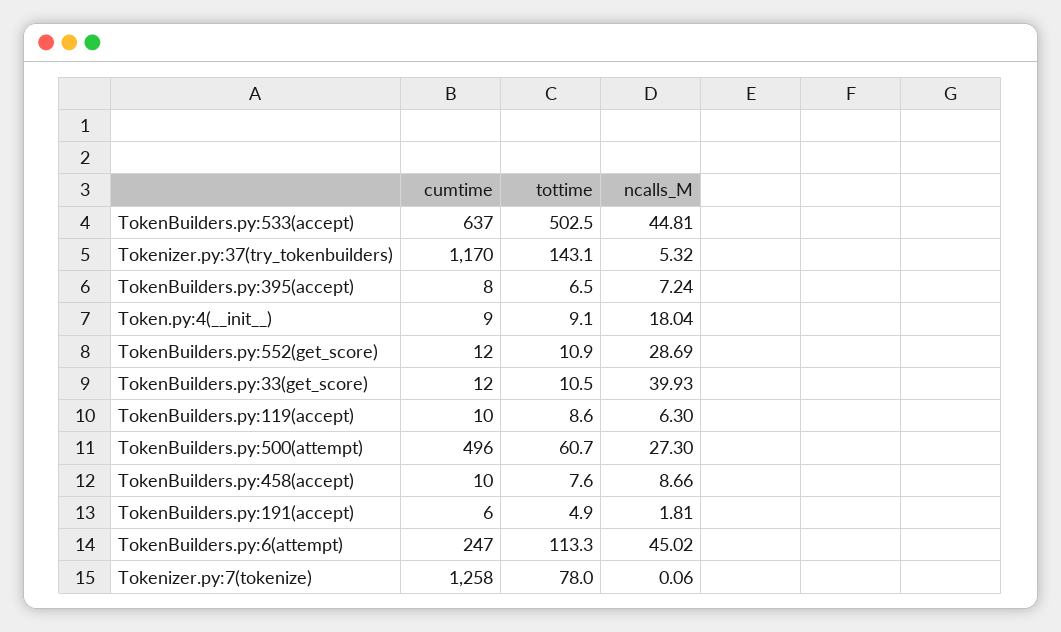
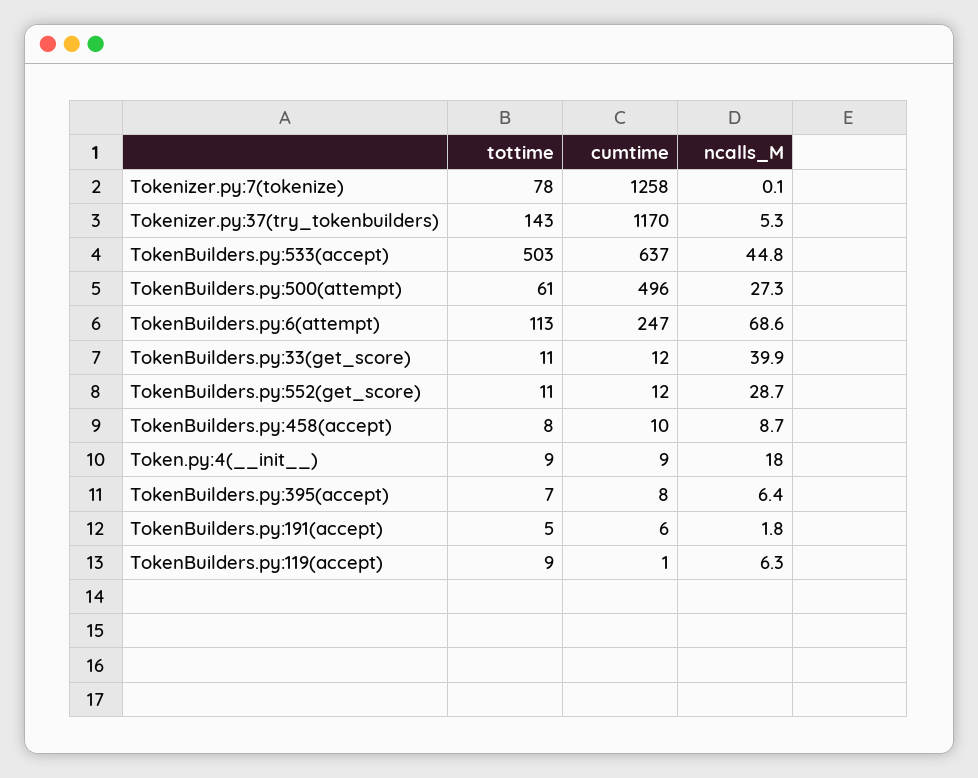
  {
    "cumtime": {
      "TokenBuilders.py:533(accept)": 637,
      "Tokenizer.py:37(try_tokenbuilders)": 1170,
      "TokenBuilders.py:395(accept)": 8,
      "Token.py:4(__init__)": 9,
      "TokenBuilders.py:552(get_score)": 12,
      "TokenBuilders.py:33(get_score)": 12,
-     "TokenBuilders.py:119(accept)": 10,
+     "TokenBuilders.py:119(accept)": 1,
      "TokenBuilders.py:500(attempt)": 496,
      "TokenBuilders.py:458(accept)": 10,
      "TokenBuilders.py:191(accept)": 6,
      "TokenBuilders.py:6(attempt)": 247,
      "Tokenizer.py:7(tokenize)": 1258
    },
    "tottime": {
      "TokenBuilders.py:533(accept)": 502.5,
      "Tokenizer.py:37(try_tokenbuilders)": 143.1,
      "TokenBuilders.py:395(accept)": 6.5,
      "Token.py:4(__init__)": 9.1,
      "TokenBuilders.py:552(get_score)": 10.9,
      "TokenBuilders.py:33(get_score)": 10.5,
      "TokenBuilders.py:119(accept)": 8.6,
      "TokenBuilders.py:500(attempt)": 60.7,
      "TokenBuilders.py:458(accept)": 7.6,
      "TokenBuilders.py:191(accept)": 4.9,
      "TokenBuilders.py:6(attempt)": 113.3,
      "Tokenizer.py:7(tokenize)": 78
    },
    "ncalls_M": {
      "TokenBuilders.py:533(accept)": 44.81,
      "Tokenizer.py:37(try_tokenbuilders)": 5.32,
-     "TokenBuilders.py:395(accept)": 7.24,
+     "TokenBuilders.py:395(accept)": 6.4,
      "Token.py:4(__init__)": 18.04,
      "TokenBuilders.py:552(get_score)": 28.69,
      "TokenBuilders.py:33(get_score)": 39.93,
      "TokenBuilders.py:119(accept)": 6.3,
      "TokenBuilders.py:500(attempt)": 27.3,
      "TokenBuilders.py:458(accept)": 8.66,
      "TokenBuilders.py:191(accept)": 1.81,
-     "TokenBuilders.py:6(attempt)": 45.02,
+     "TokenBuilders.py:6(attempt)": 68.6,
      "Tokenizer.py:7(tokenize)": 0.06
    }
  }

